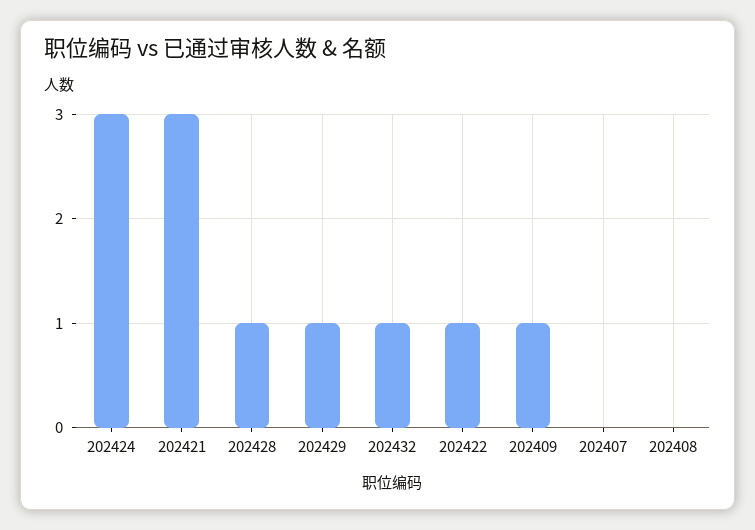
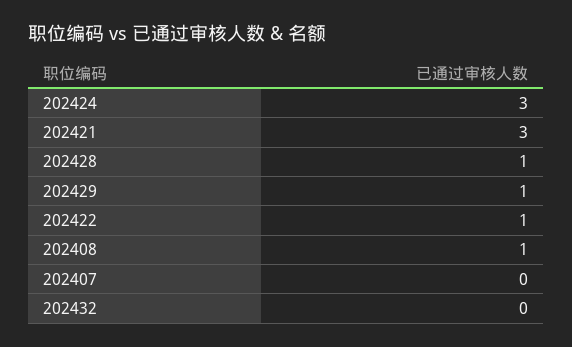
  {
    "202424": 3,
    "202421": 3,
    "202428": 1,
    "202429": 1,
-   "202432": 1,
+   "202432": 0,
    "202422": 1,
-   "202409": 1,
    "202407": 0,
-   "202408": 0
+   "202408": 1
  }

